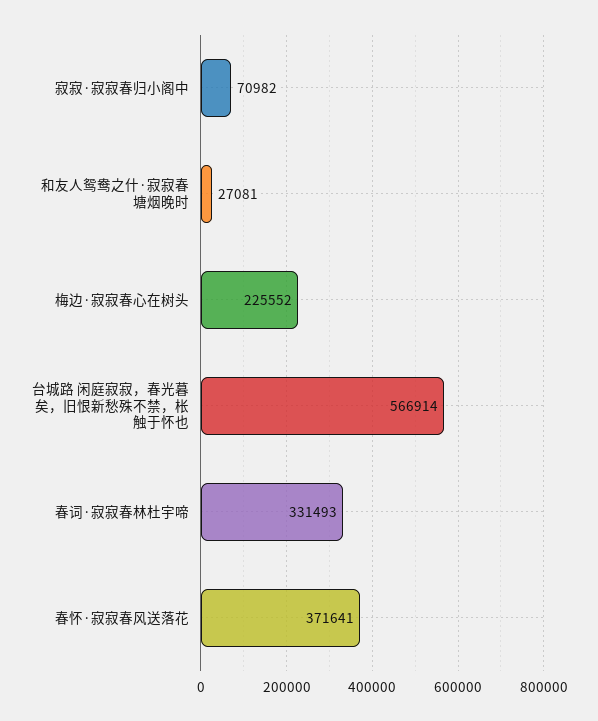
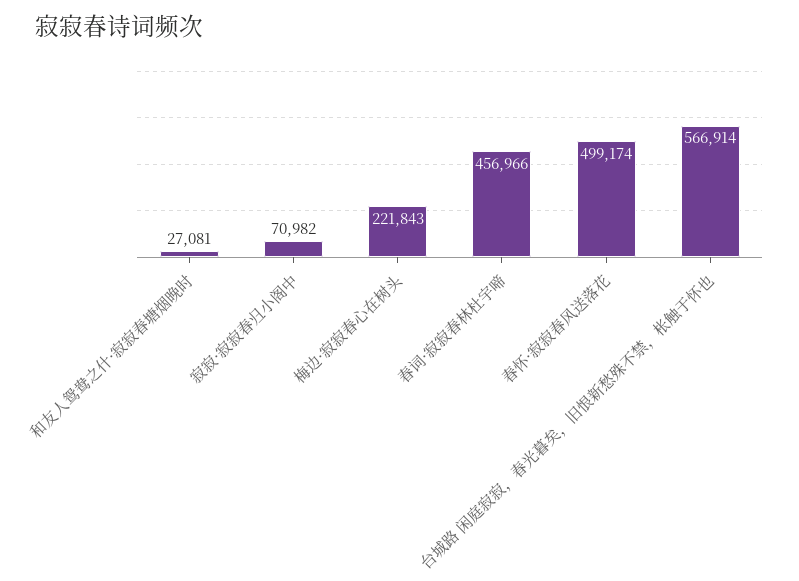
  {
    "寂寂·寂寂春归小阁中": 70982,
    "和友人鸳鸯之什·寂寂春塘烟晚时": 27081,
-   "梅边·寂寂春心在树头": 225552,
+   "梅边·寂寂春心在树头": 221843,
    "台城路 闲庭寂寂，春光暮矣，旧恨新愁殊不禁，枨触于怀也": 566914,
-   "春词·寂寂春林杜宇啼": 331493,
+   "春词·寂寂春林杜宇啼": 456966,
-   "春怀·寂寂春风送落花": 371641
+   "春怀·寂寂春风送落花": 499174
  }

